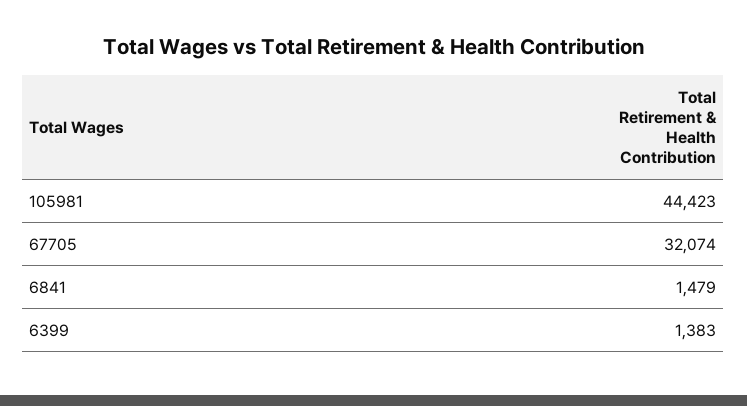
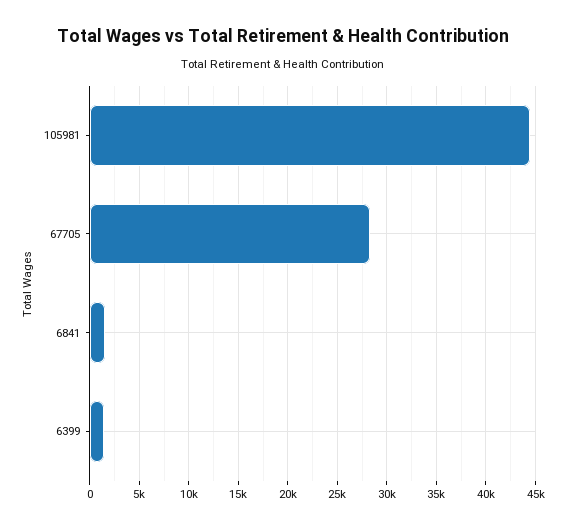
  {
    "105981": 44423,
-   "67705": 32074,
+   "67705": 28000,
    "6841": 1479,
    "6399": 1383
  }

